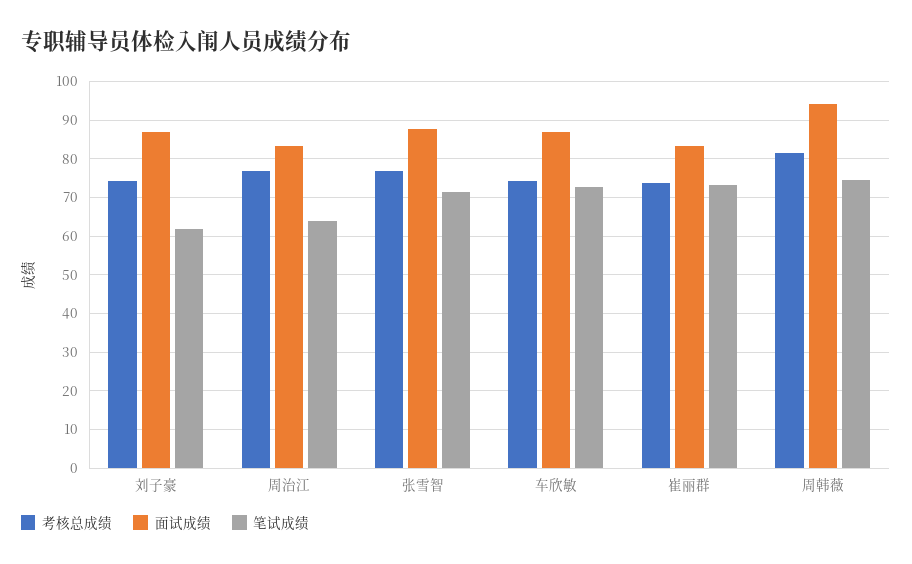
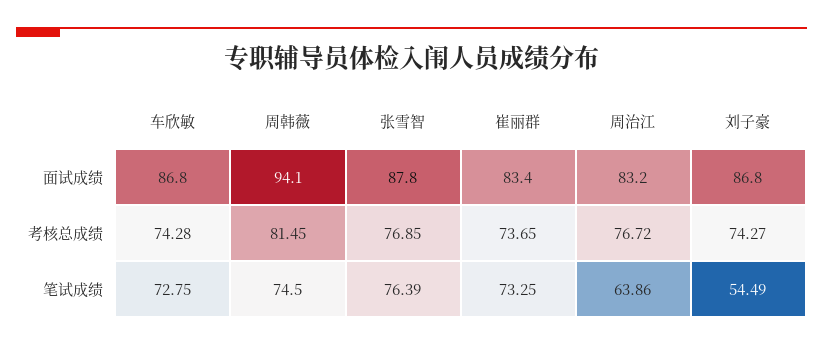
  {
    "考核总成绩": {
      "刘子豪": 74.27,
      "周治江": 76.72,
      "张雪智": 76.85,
      "车欣敏": 74.28,
      "崔丽群": 73.65,
      "周韩薇": 81.45
    },
    "面试成绩": {
      "刘子豪": 86.8,
      "周治江": 83.2,
      "张雪智": 87.8,
      "车欣敏": 86.8,
      "崔丽群": 83.4,
      "周韩薇": 94.1
    },
    "笔试成绩": {
-     "刘子豪": 62,
+     "刘子豪": 54.49,
      "周治江": 63.86,
-     "张雪智": 72,
+     "张雪智": 76.39,
      "车欣敏": 72.75,
      "崔丽群": 73.25,
      "周韩薇": 74.5
    }
  }

